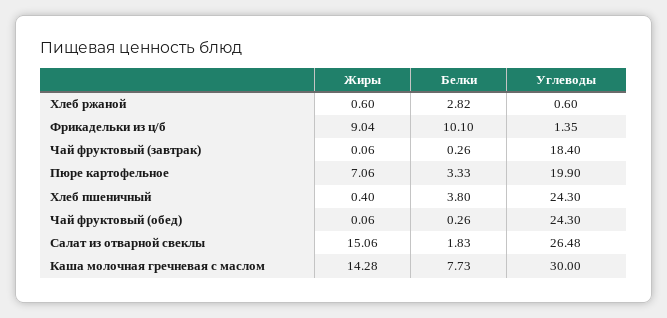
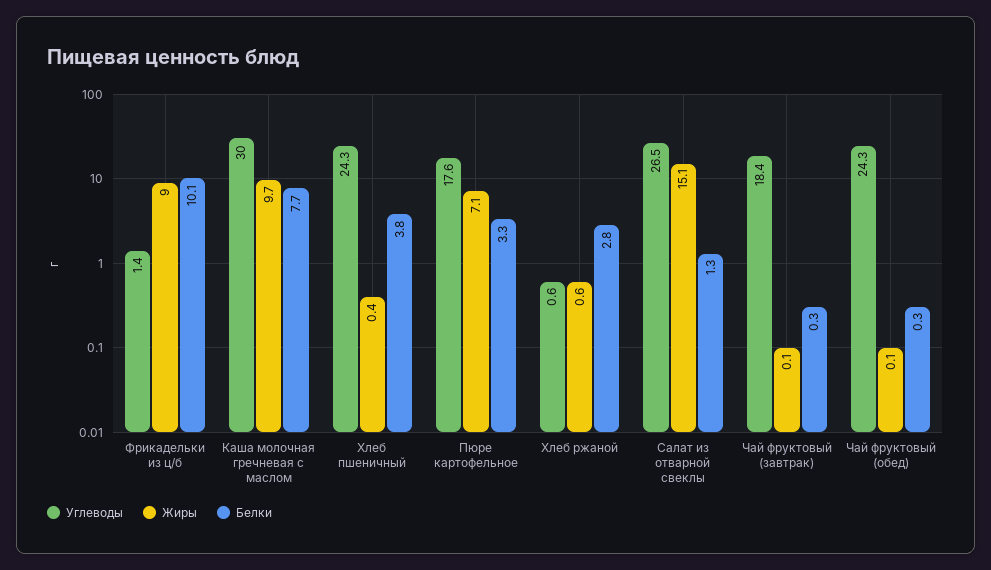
  {
    "Жиры": {
      "Хлеб ржаной": 0.6,
      "Фрикадельки из ц/б": 9.04,
      "Чай фруктовый (завтрак)": 0.06,
      "Пюре картофельное": 7.06,
      "Хлеб пшеничный": 0.4,
      "Чай фруктовый (обед)": 0.06,
      "Салат из отварной свеклы": 15.06,
-     "Каша молочная гречневая с маслом": 14.28
+     "Каша молочная гречневая с маслом": 9.7
    },
    "Белки": {
      "Хлеб ржаной": 2.82,
      "Фрикадельки из ц/б": 10.1,
      "Чай фруктовый (завтрак)": 0.26,
      "Пюре картофельное": 3.33,
      "Хлеб пшеничный": 3.8,
      "Чай фруктовый (обед)": 0.26,
-     "Салат из отварной свеклы": 1.83,
+     "Салат из отварной свеклы": 1.3,
      "Каша молочная гречневая с маслом": 7.73
    },
    "Углеводы": {
      "Хлеб ржаной": 0.6,
      "Фрикадельки из ц/б": 1.35,
      "Чай фруктовый (завтрак)": 18.4,
-     "Пюре картофельное": 19.9,
+     "Пюре картофельное": 17.6,
      "Хлеб пшеничный": 24.3,
      "Чай фруктовый (обед)": 24.3,
      "Салат из отварной свеклы": 26.48,
      "Каша молочная гречневая с маслом": 30
    }
  }

